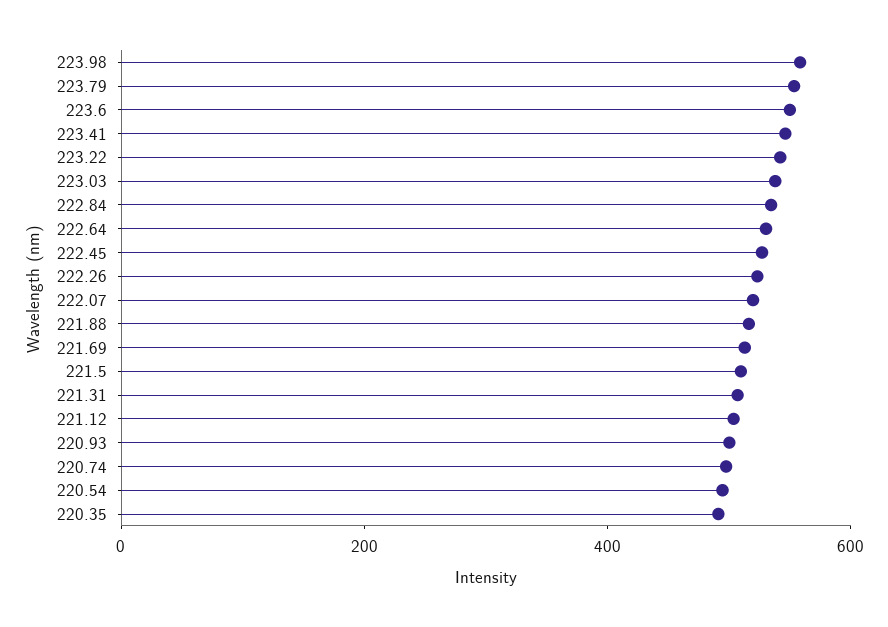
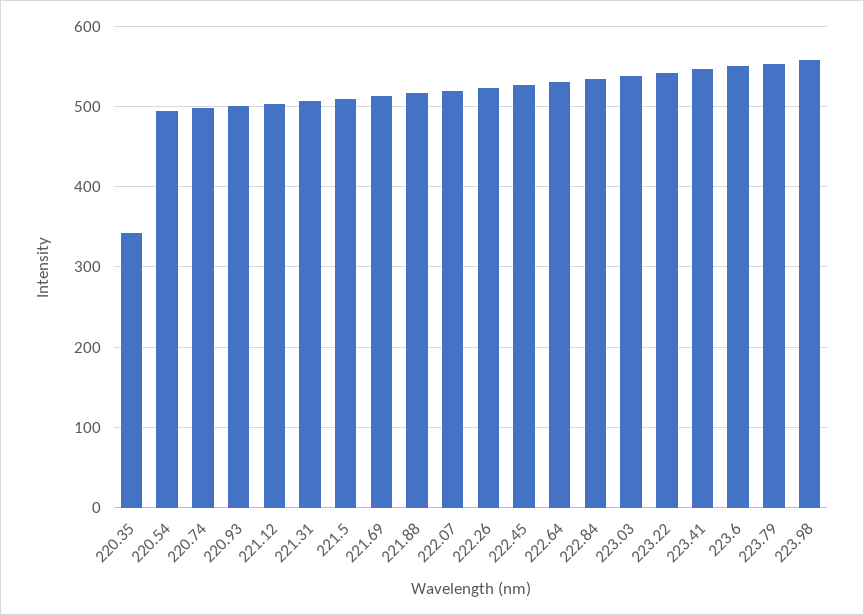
  {
    "223.98": 560,
    "223.79": 550,
    "223.6": 550,
    "223.41": 550,
    "223.22": 540,
    "223.03": 540,
    "222.84": 530,
    "222.64": 530,
    "222.45": 530,
    "222.26": 520,
    "222.07": 520,
    "221.88": 520,
    "221.69": 510,
    "221.5": 510,
    "221.31": 510,
    "221.12": 500,
    "220.93": 500,
    "220.74": 500,
    "220.54": 490,
-   "220.35": 500
+   "220.35": 340
  }

